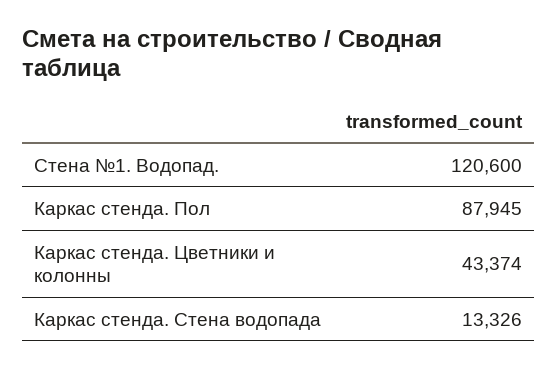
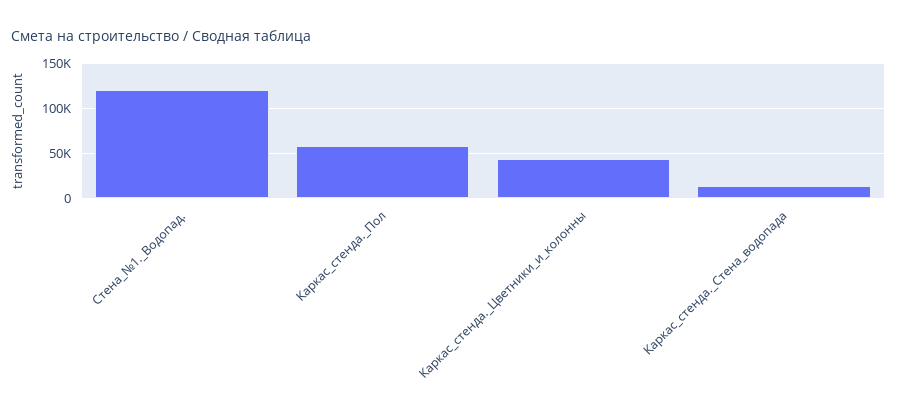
  {
    "Стена №1. Водопад.": 120600,
-   "Каркас стенда. Пол": 87945,
+   "Каркас стенда. Пол": 60000,
    "Каркас стенда. Цветники и колонны": 43374,
    "Каркас стенда. Стена водопада": 13326
  }

